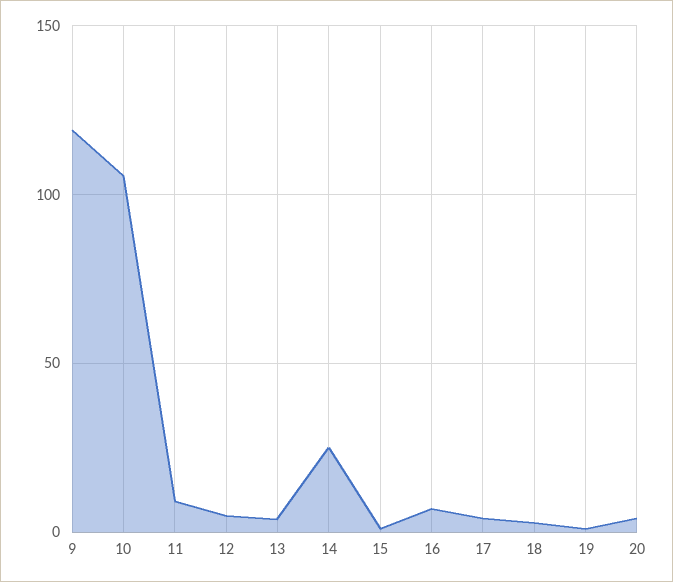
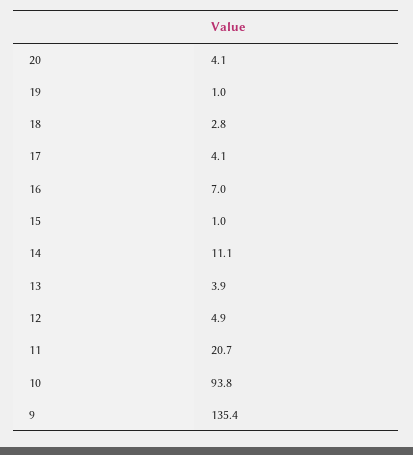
  {
-   "9": 120,
+   "9": 135.4,
-   "10": 105,
+   "10": 93.8,
-   "11": 10,
+   "11": 20.7,
    "12": 4.9,
    "13": 3.9,
-   "14": 25,
+   "14": 11.1,
    "15": 1,
    "16": 7,
    "17": 4.1,
    "18": 2.8,
    "19": 1,
    "20": 4.1
  }

